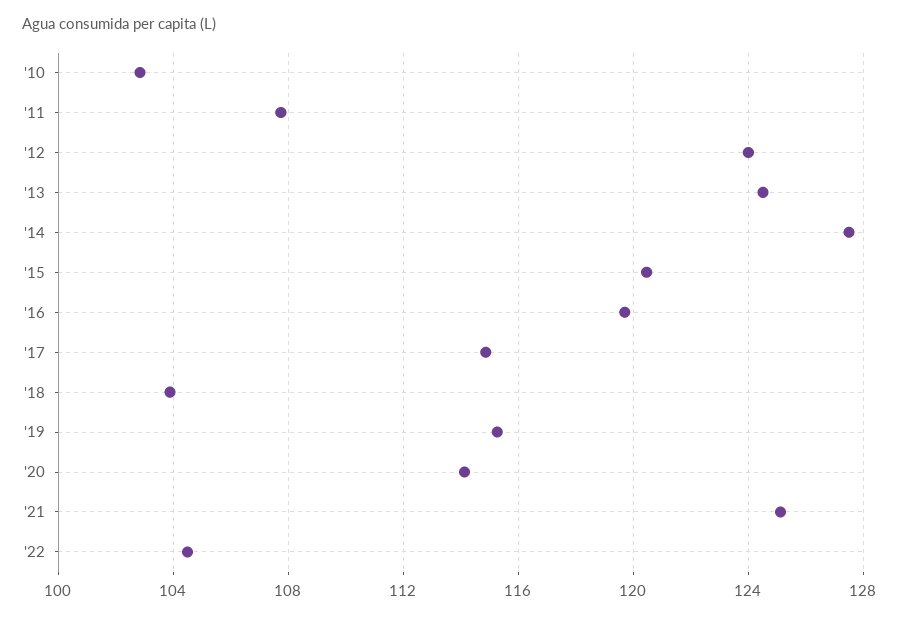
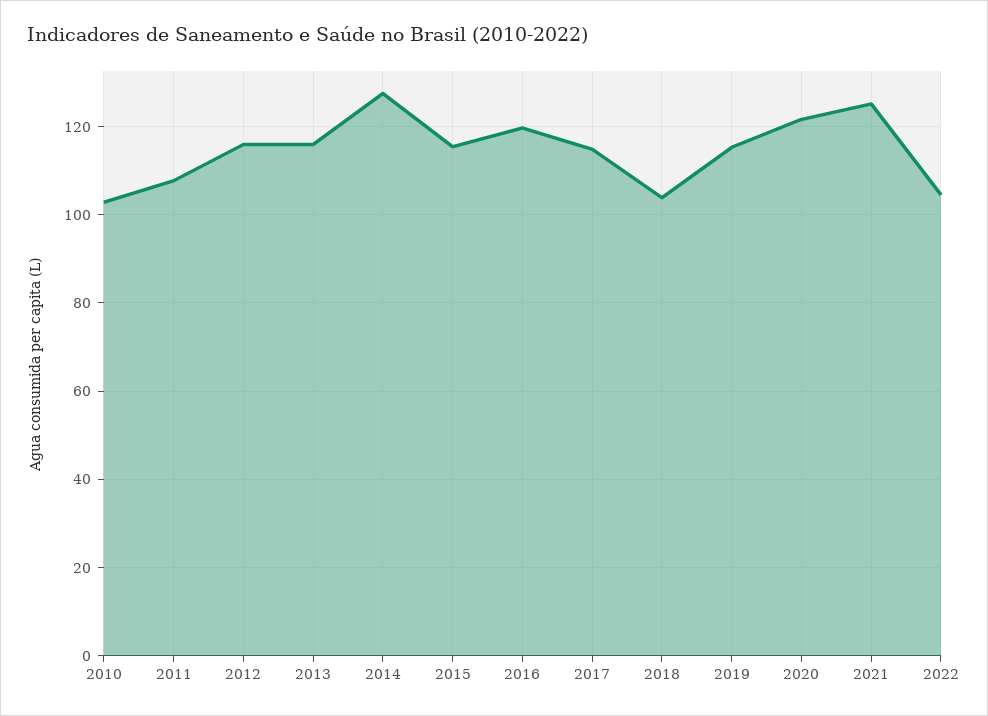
  {
    "'10": 103,
    "'11": 107.5,
-   "'12": 124,
+   "'12": 116,
-   "'13": 124.5,
+   "'13": 116,
    "'14": 127.5,
-   "'15": 120.5,
+   "'15": 116,
    "'16": 119.5,
    "'17": 115,
    "'18": 104,
    "'19": 115.5,
-   "'20": 114,
+   "'20": 122,
    "'21": 125,
    "'22": 104.5
  }

